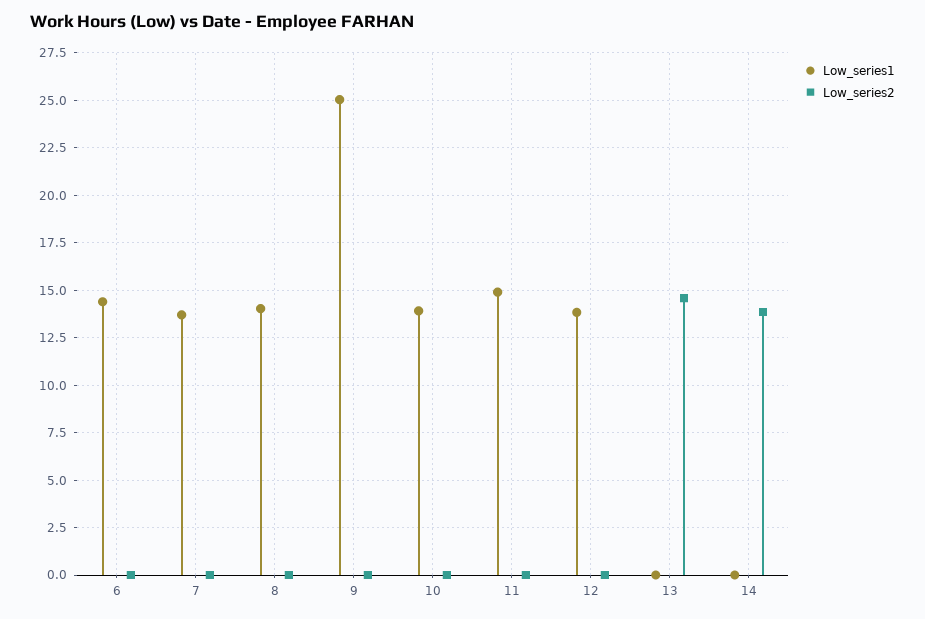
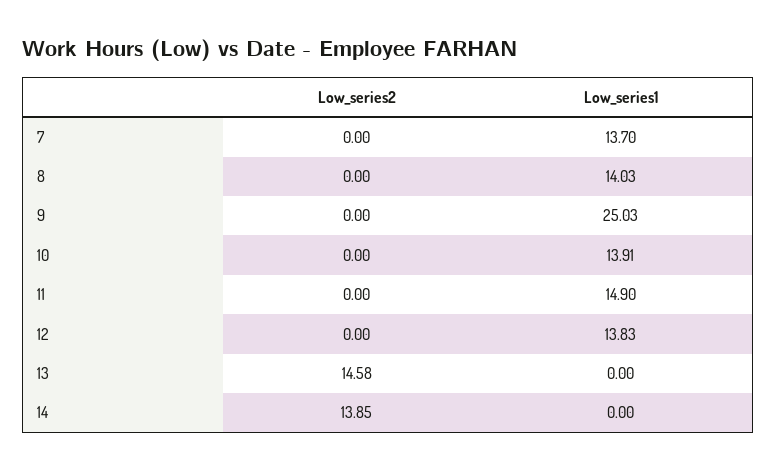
  {
    "Low_series1": {
-     "6": 14.5,
      "7": 13.7,
      "8": 14.03,
      "9": 25.03,
      "10": 13.91,
      "11": 14.9,
      "12": 13.83,
      "13": 0,
      "14": 0
    },
    "Low_series2": {
-     "6": 0,
      "7": 0,
      "8": 0,
      "9": 0,
      "10": 0,
      "11": 0,
      "12": 0,
      "13": 14.58,
      "14": 13.85
    }
  }

